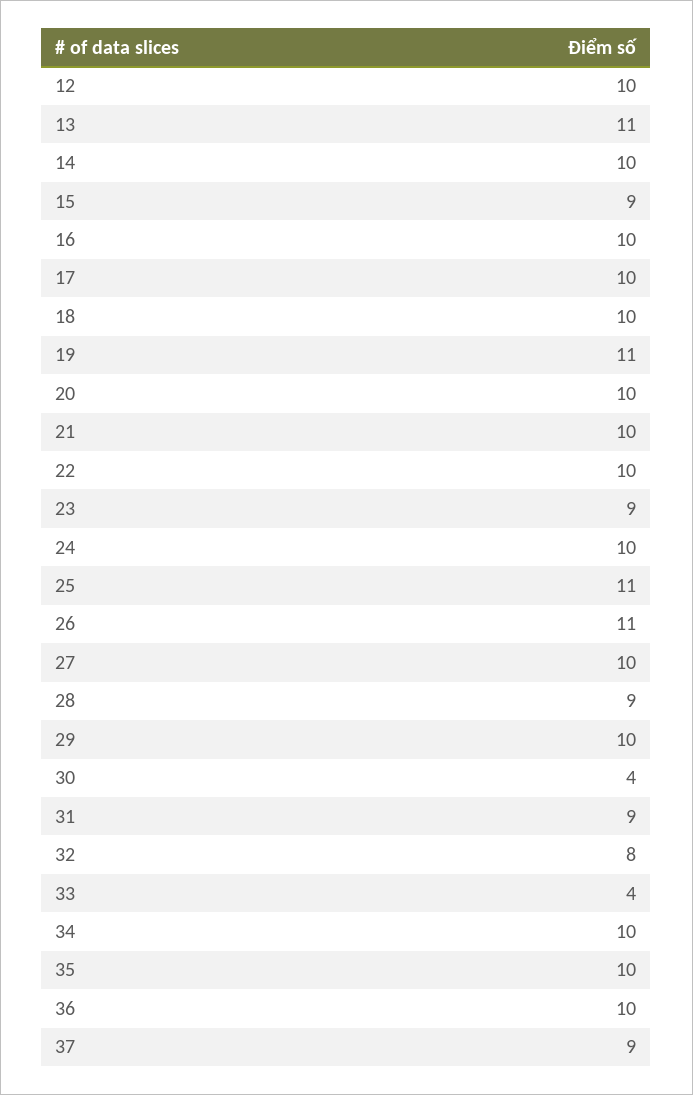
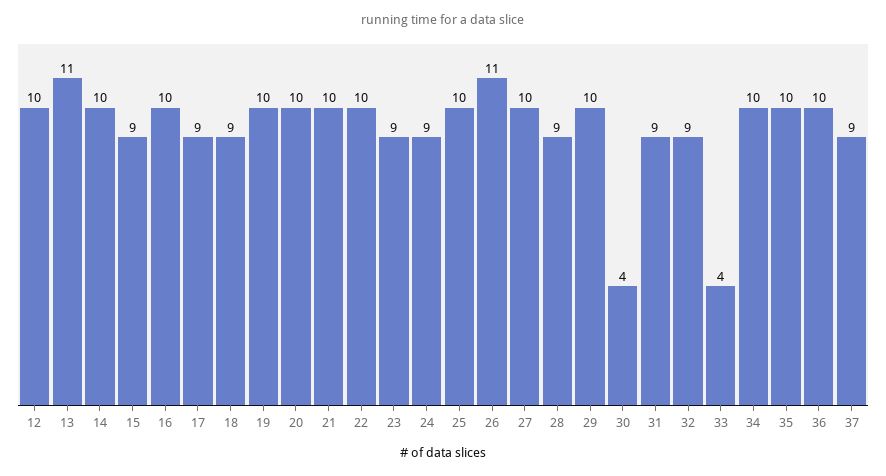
  {
    "12": 10,
    "13": 11,
    "14": 10,
    "15": 9,
    "16": 10,
-   "17": 10,
+   "17": 9,
-   "18": 10,
+   "18": 9,
-   "19": 11,
+   "19": 10,
    "20": 10,
    "21": 10,
    "22": 10,
    "23": 9,
-   "24": 10,
+   "24": 9,
-   "25": 11,
+   "25": 10,
    "26": 11,
    "27": 10,
    "28": 9,
    "29": 10,
    "30": 4,
    "31": 9,
-   "32": 8,
+   "32": 9,
    "33": 4,
    "34": 10,
    "35": 10,
    "36": 10,
    "37": 9
  }

